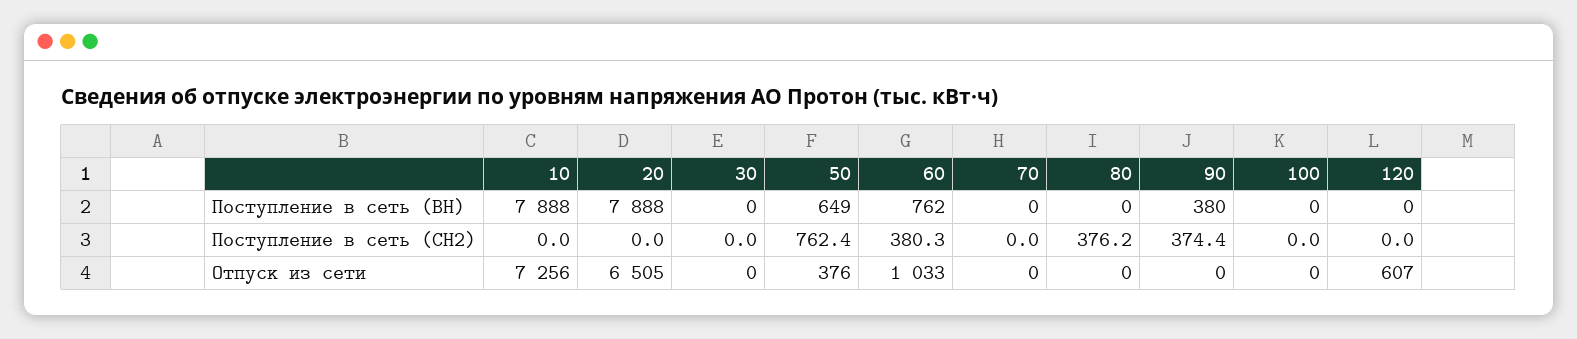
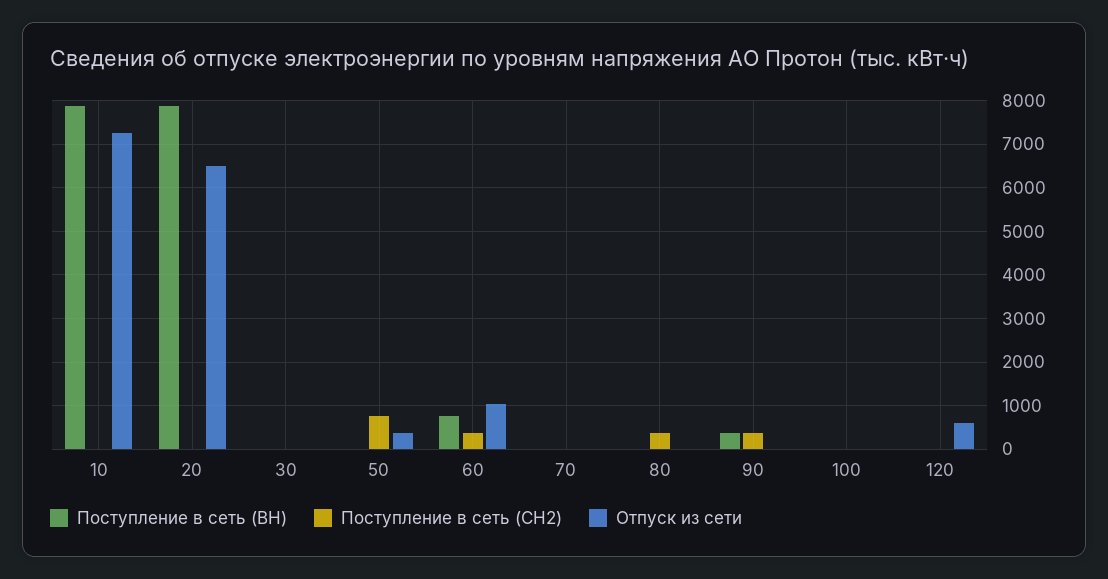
  {
    "Поступление в сеть (ВН)": {
      "10": 7888,
      "20": 7888,
      "30": 0,
-     "50": 649,
+     "50": 0,
      "60": 762,
      "70": 0,
      "80": 0,
      "90": 380,
      "100": 0,
      "120": 0
    },
    "Поступление в сеть (СН2)": {
      "10": 0,
      "20": 0,
      "30": 0,
      "50": 762.4,
      "60": 380.3,
      "70": 0,
      "80": 376.2,
      "90": 374.4,
      "100": 0,
      "120": 0
    },
    "Отпуск из сети": {
      "10": 7256,
      "20": 6505,
      "30": 0,
      "50": 376,
      "60": 1033,
      "70": 0,
      "80": 0,
      "90": 0,
      "100": 0,
      "120": 607
    }
  }

